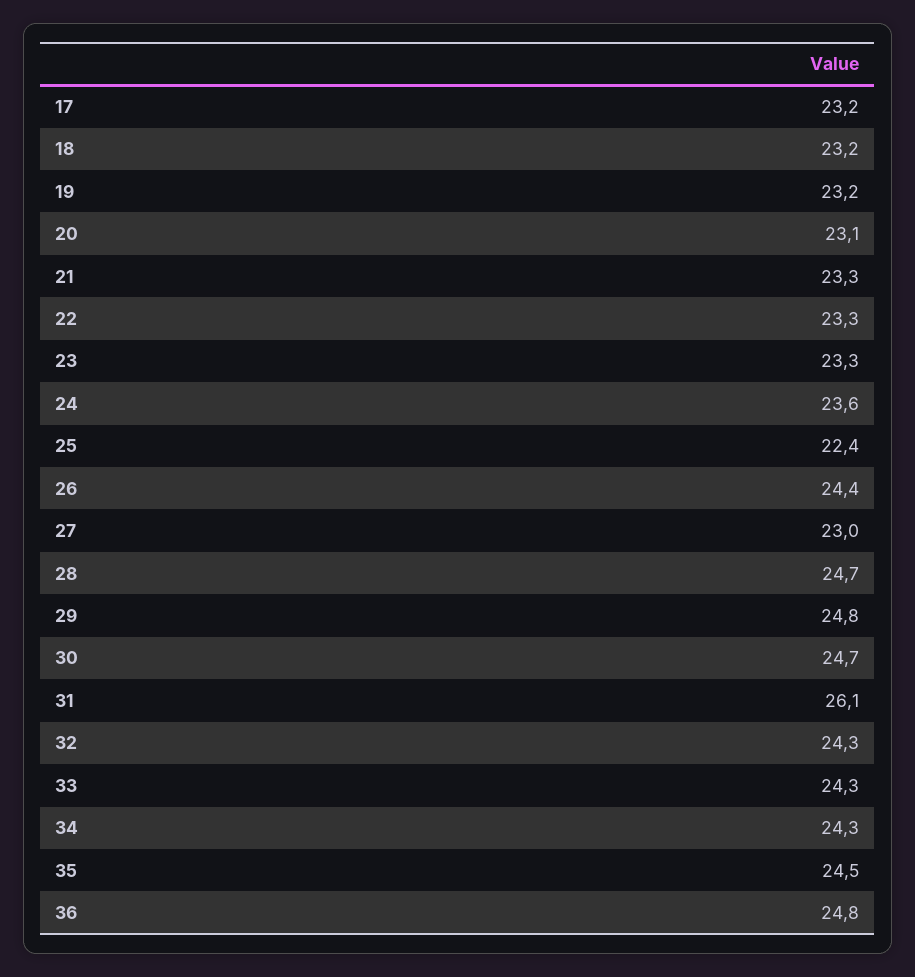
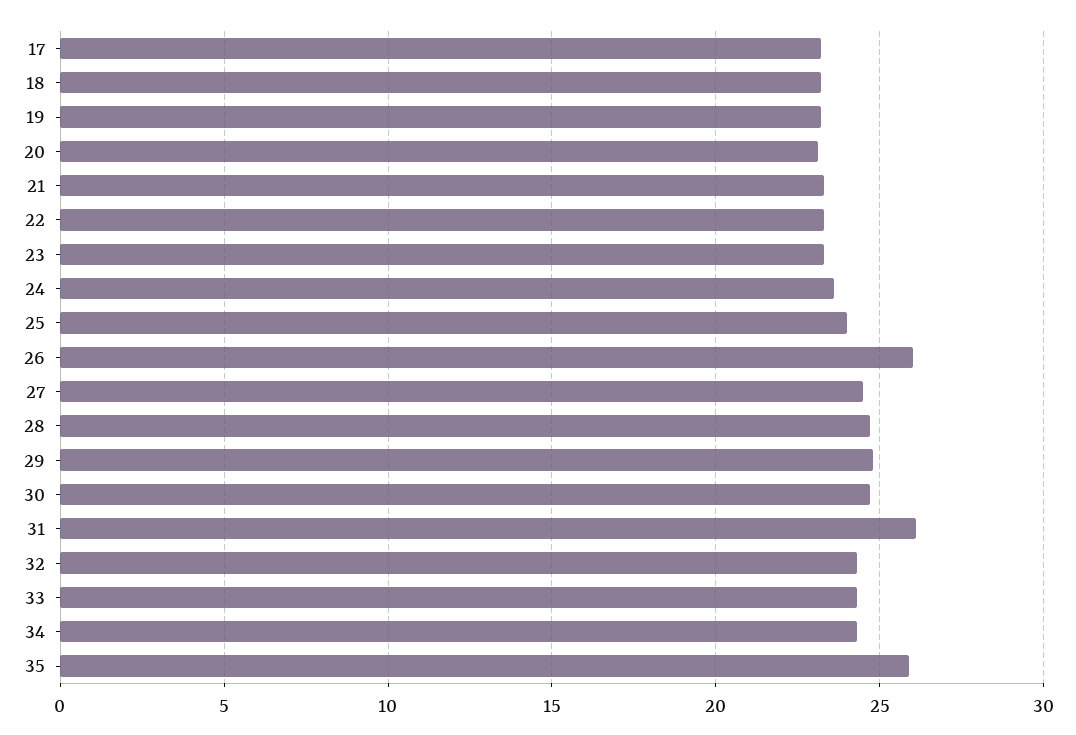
  {
    "17": 23.2,
    "18": 23.2,
    "19": 23.2,
    "20": 23.1,
    "21": 23.3,
    "22": 23.3,
    "23": 23.3,
    "24": 23.6,
-   "25": 22.4,
+   "25": 24,
-   "26": 24.4,
+   "26": 26,
-   "27": 23,
+   "27": 24.5,
    "28": 24.7,
    "29": 24.8,
    "30": 24.7,
    "31": 26.1,
    "32": 24.3,
    "33": 24.3,
    "34": 24.3,
-   "35": 24.5,
+   "35": 26
-   "36": 24.8
  }

